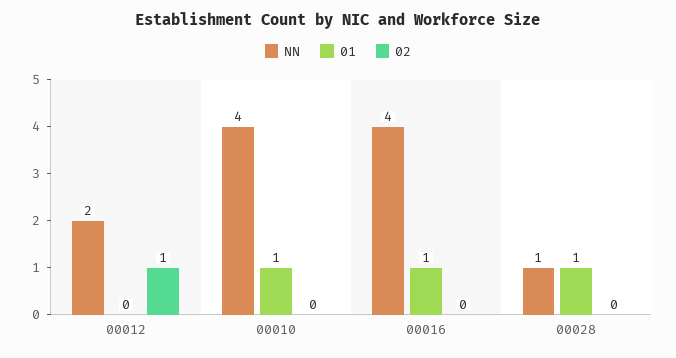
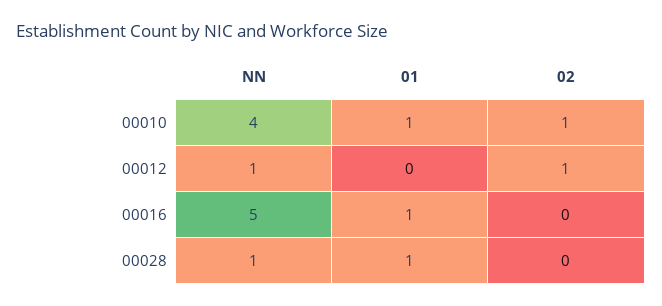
  {
    "NN": {
-     "00012": 2,
+     "00012": 1,
      "00010": 4,
-     "00016": 4,
+     "00016": 5,
      "00028": 1
    },
    "01": {
      "00012": 0,
      "00010": 1,
      "00016": 1,
      "00028": 1
    },
    "02": {
      "00012": 1,
-     "00010": 0,
+     "00010": 1,
      "00016": 0,
      "00028": 0
    }
  }

